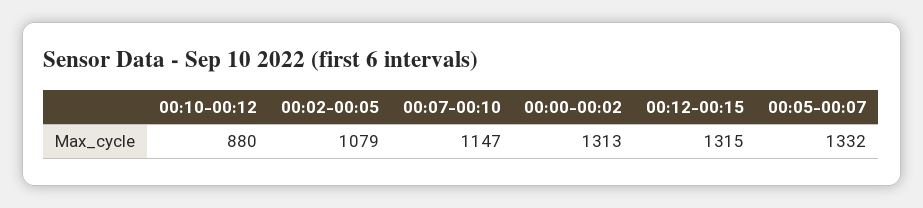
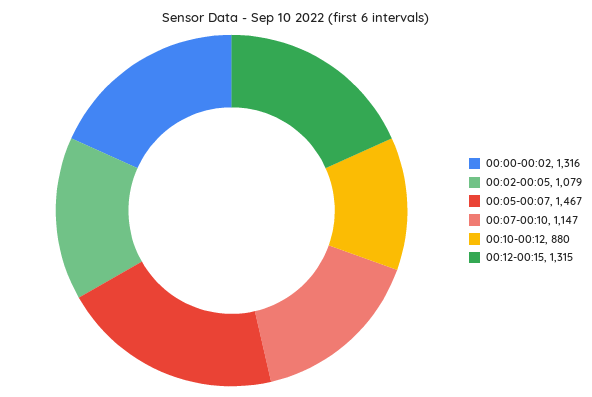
  {
    "00:10-00:12": 880,
    "00:02-00:05": 1079,
    "00:07-00:10": 1147,
-   "00:00-00:02": 1313,
+   "00:00-00:02": 1316,
    "00:12-00:15": 1315,
-   "00:05-00:07": 1332
+   "00:05-00:07": 1467
  }

